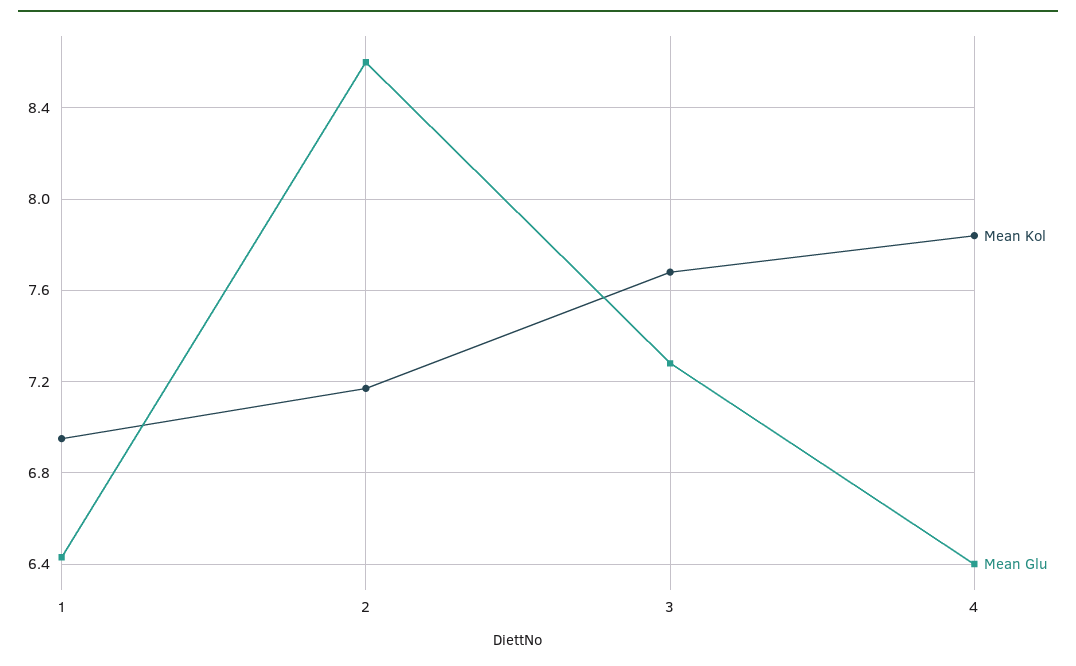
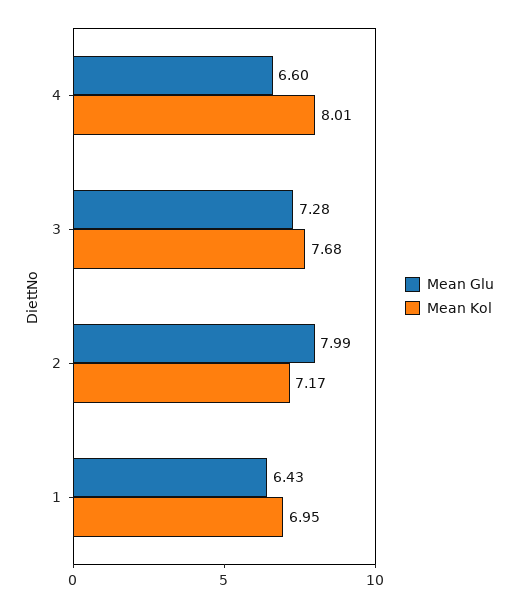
  {
    "Mean Kol": {
      "1": 6.95,
      "2": 7.17,
      "3": 7.68,
-     "4": 7.85
+     "4": 8.01
    },
    "Mean Glu": {
      "1": 6.43,
-     "2": 8.6,
+     "2": 7.99,
      "3": 7.28,
-     "4": 6.4
+     "4": 6.6
    }
  }

